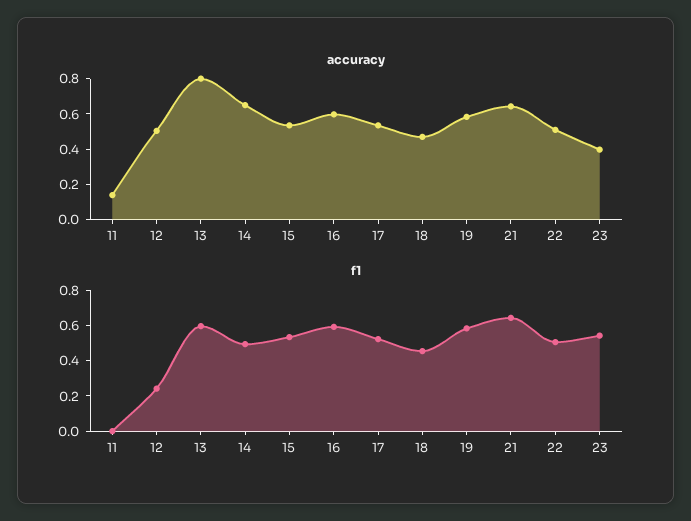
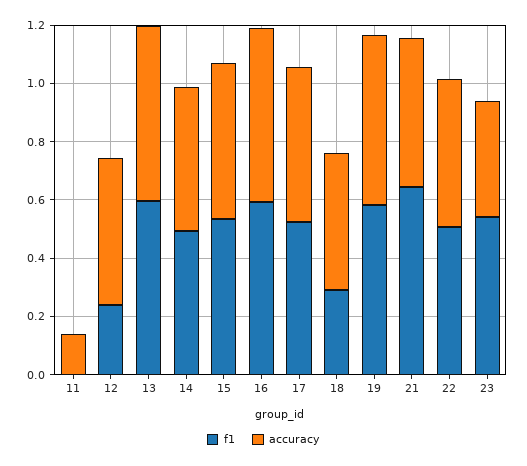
  {
    "accuracy": {
      "11": 0.15,
      "12": 0.5,
-     "13": 0.8,
+     "13": 0.6,
-     "14": 0.65,
+     "14": 0.5,
      "15": 0.55,
      "16": 0.6,
      "17": 0.55,
      "18": 0.45,
      "19": 0.6,
-     "21": 0.65,
+     "21": 0.5,
      "22": 0.5,
      "23": 0.4
    },
    "f1": {
      "11": 0,
      "12": 0.25,
      "13": 0.6,
      "14": 0.5,
      "15": 0.55,
      "16": 0.6,
      "17": 0.5,
-     "18": 0.45,
+     "18": 0.3,
      "19": 0.6,
      "21": 0.65,
      "22": 0.5,
      "23": 0.55
    }
  }

